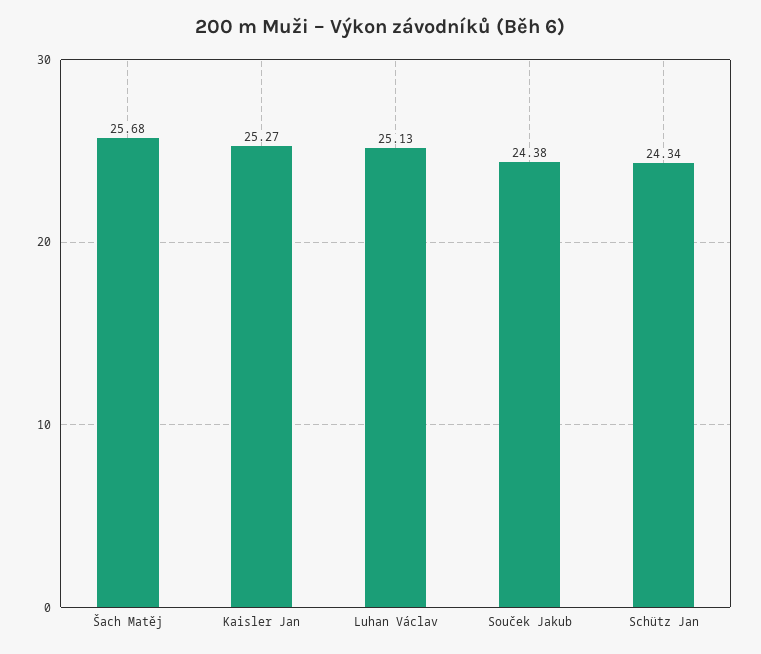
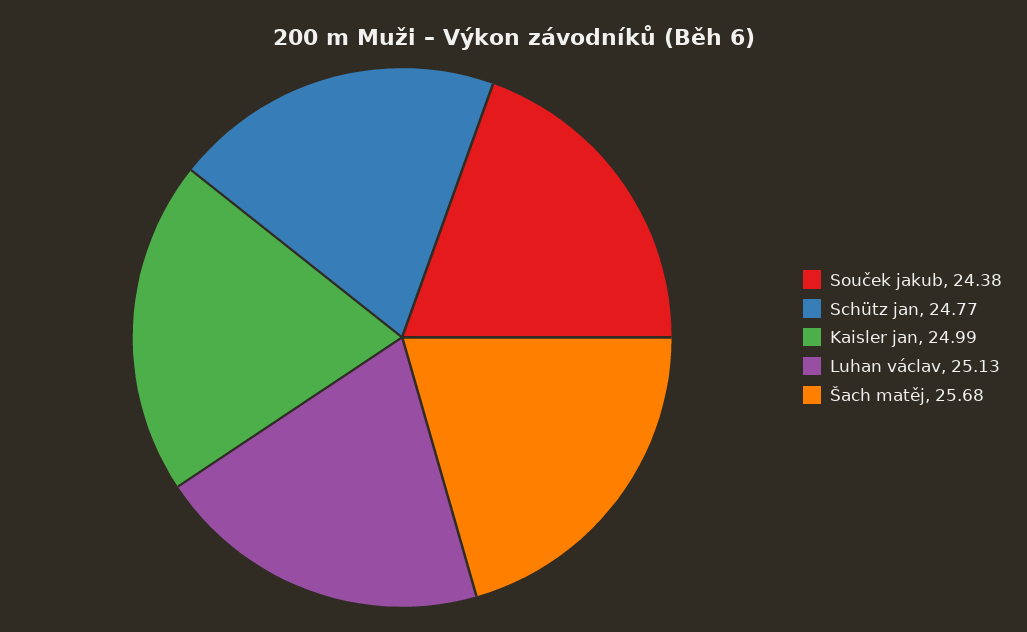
  {
    "Šach Matěj": 25.68,
-   "Kaisler Jan": 25.27,
+   "Kaisler Jan": 24.99,
    "Luhan Václav": 25.13,
    "Souček Jakub": 24.38,
-   "Schütz Jan": 24.34
+   "Schütz Jan": 24.77
  }

